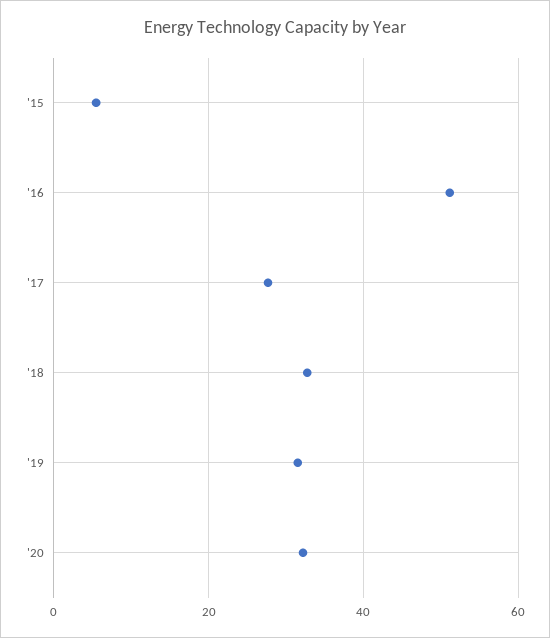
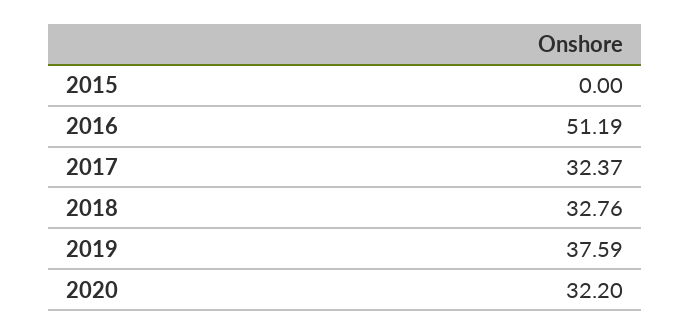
  {
-   "'15": 6,
+   "'15": 0,
    "'16": 51.19,
-   "'17": 28,
+   "'17": 32.37,
    "'18": 32.76,
-   "'19": 32,
+   "'19": 37.59,
    "'20": 32.2
  }

